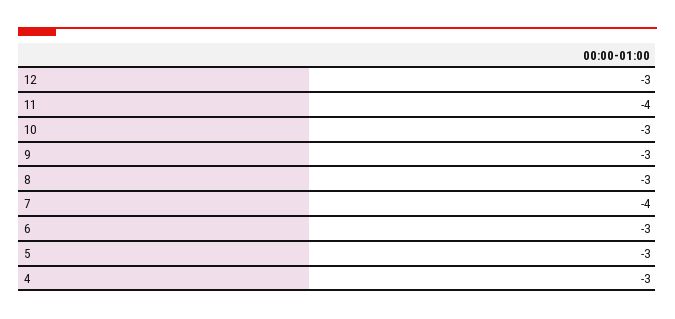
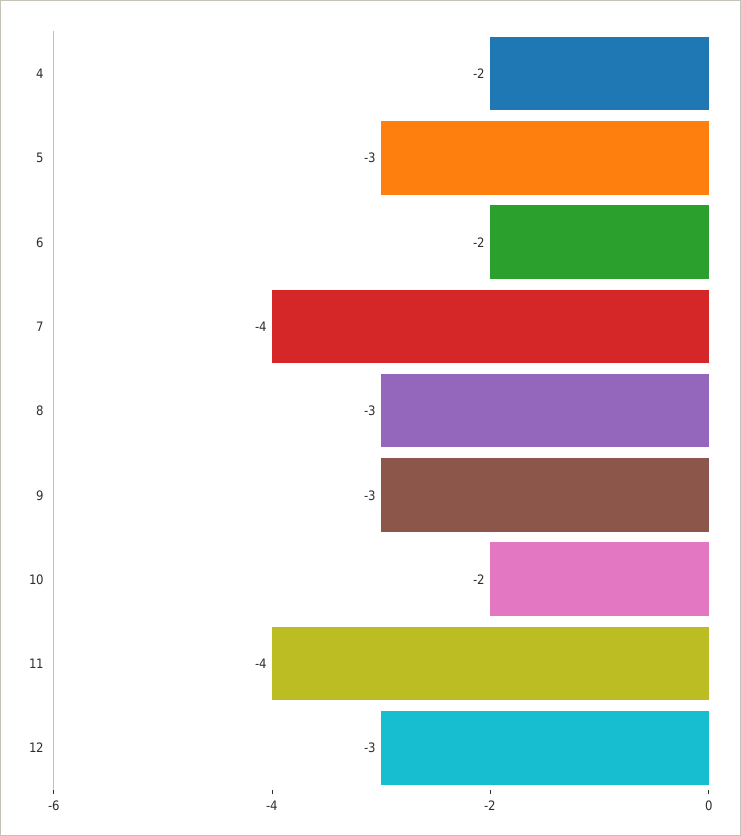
  {
    "12": -3,
    "11": -4,
-   "10": -3,
+   "10": -2,
    "9": -3,
    "8": -3,
    "7": -4,
-   "6": -3,
+   "6": -2,
    "5": -3,
-   "4": -3
+   "4": -2
  }

